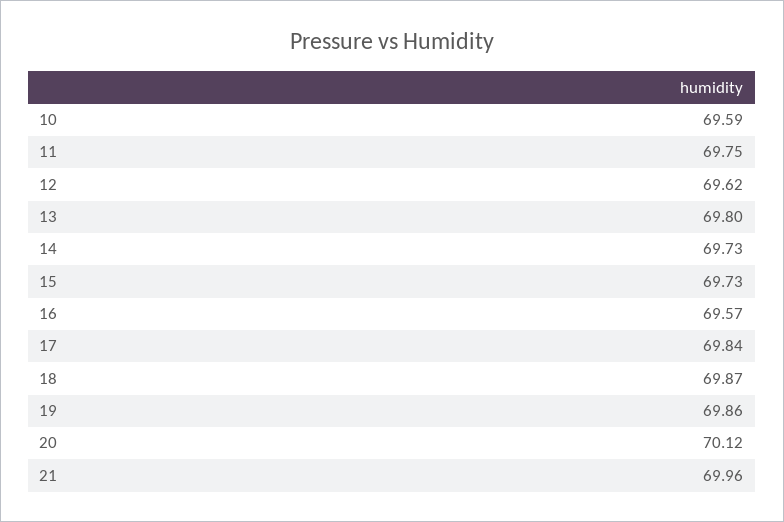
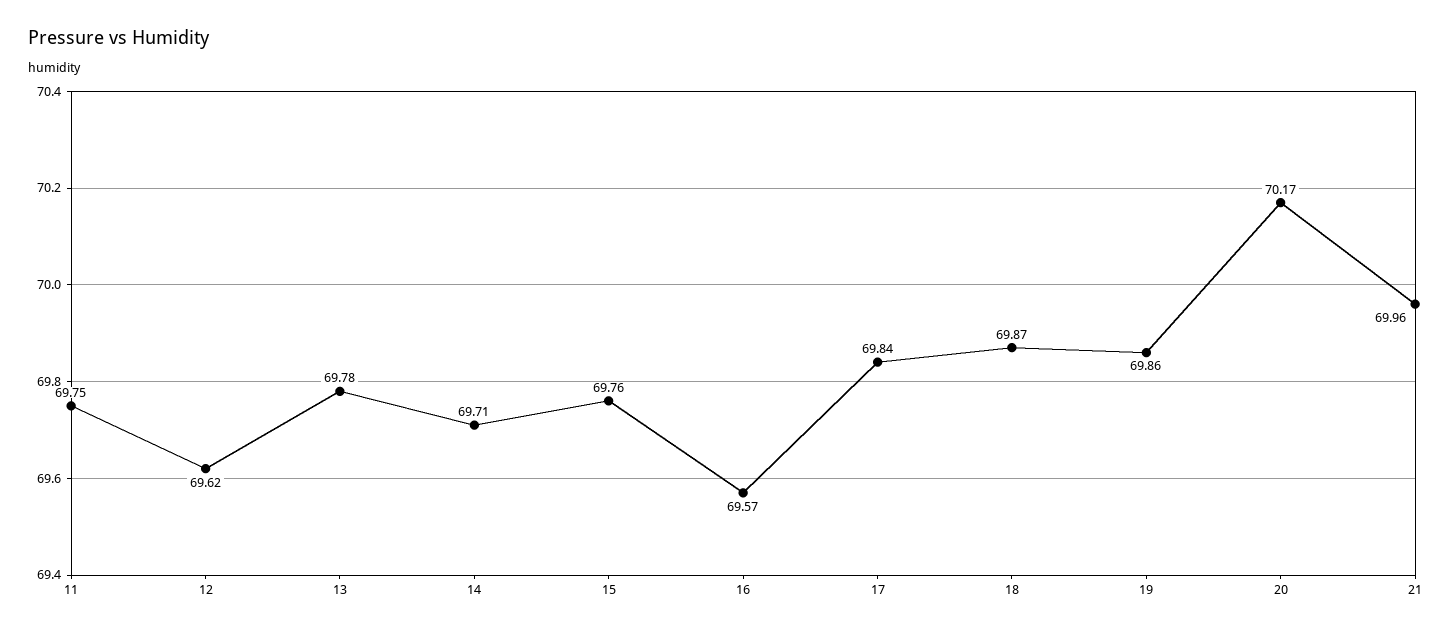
  {
-   "10": 69.59,
    "11": 69.75,
    "12": 69.62,
-   "13": 69.8,
+   "13": 69.78,
-   "14": 69.73,
+   "14": 69.71,
-   "15": 69.73,
+   "15": 69.76,
    "16": 69.57,
    "17": 69.84,
    "18": 69.87,
    "19": 69.86,
-   "20": 70.12,
+   "20": 70.17,
    "21": 69.96
  }

